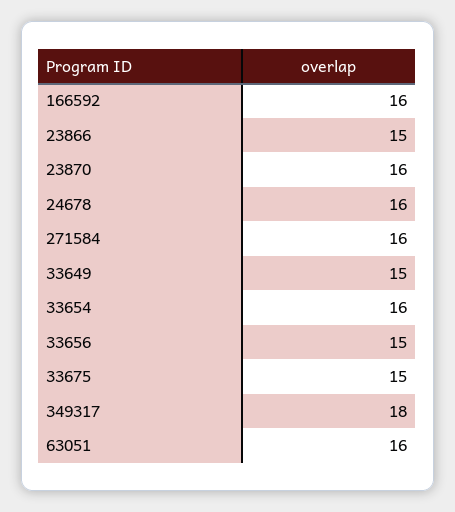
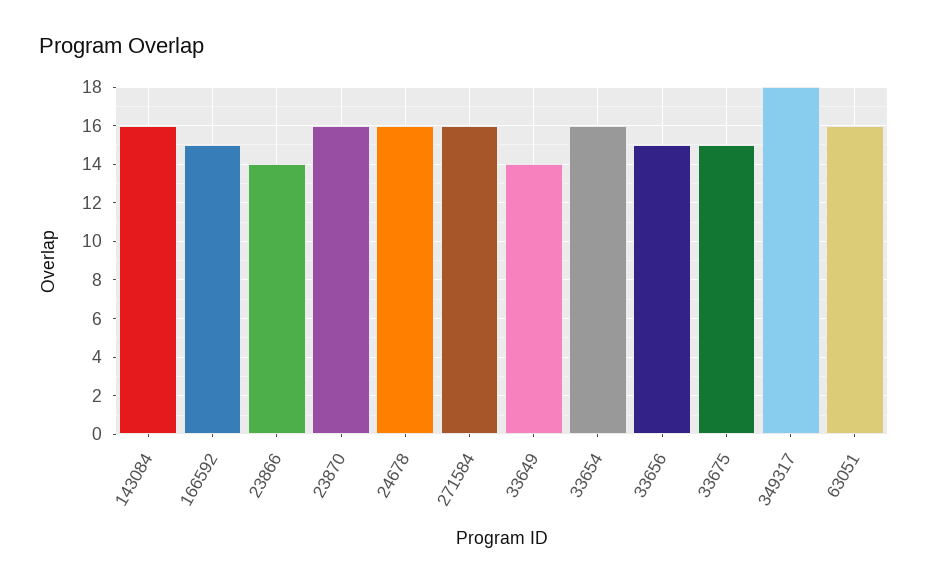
  {
-   "166592": 16,
+   "166592": 15,
-   "23866": 15,
+   "23866": 14,
    "23870": 16,
    "24678": 16,
    "271584": 16,
-   "33649": 15,
+   "33649": 14,
    "33654": 16,
    "33656": 15,
    "33675": 15,
    "349317": 18,
-   "63051": 16
+   "63051": 16,
+   "143084": 16
  }

